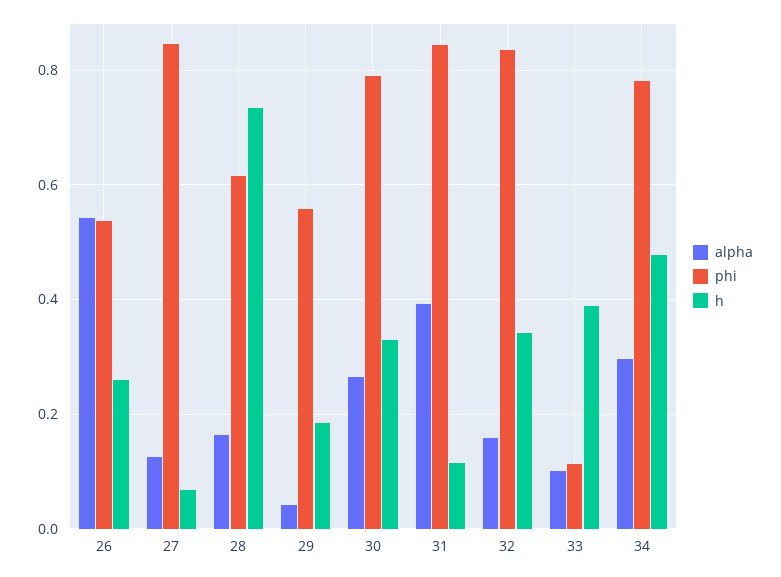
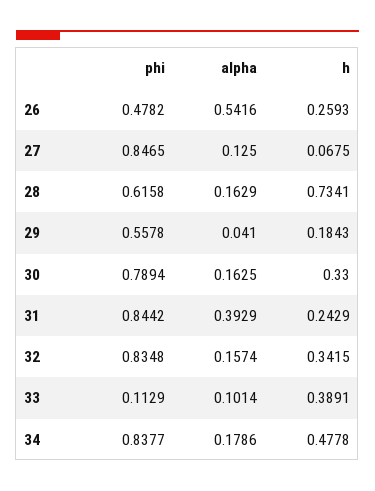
  {
    "alpha": {
      "26": 0.5416,
      "27": 0.125,
      "28": 0.1629,
      "29": 0.041,
-     "30": 0.26,
+     "30": 0.1625,
      "31": 0.3929,
      "32": 0.1574,
      "33": 0.1014,
-     "34": 0.3
+     "34": 0.1786
    },
    "phi": {
-     "26": 0.54,
+     "26": 0.4782,
      "27": 0.8465,
      "28": 0.6158,
      "29": 0.5578,
      "30": 0.7894,
      "31": 0.8442,
      "32": 0.8348,
      "33": 0.1129,
-     "34": 0.78
+     "34": 0.8377
    },
    "h": {
      "26": 0.2593,
      "27": 0.0675,
      "28": 0.7341,
      "29": 0.1843,
      "30": 0.33,
-     "31": 0.12,
+     "31": 0.2429,
      "32": 0.3415,
      "33": 0.3891,
      "34": 0.4778
    }
  }

